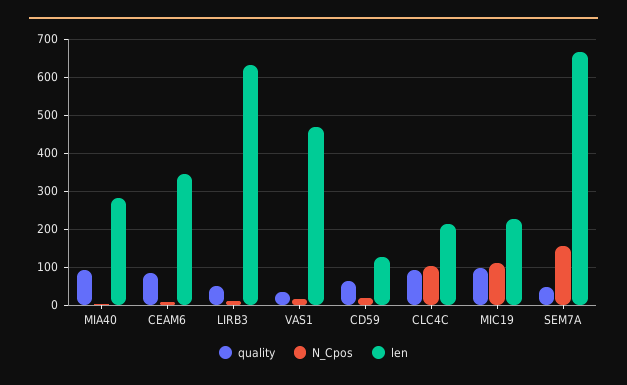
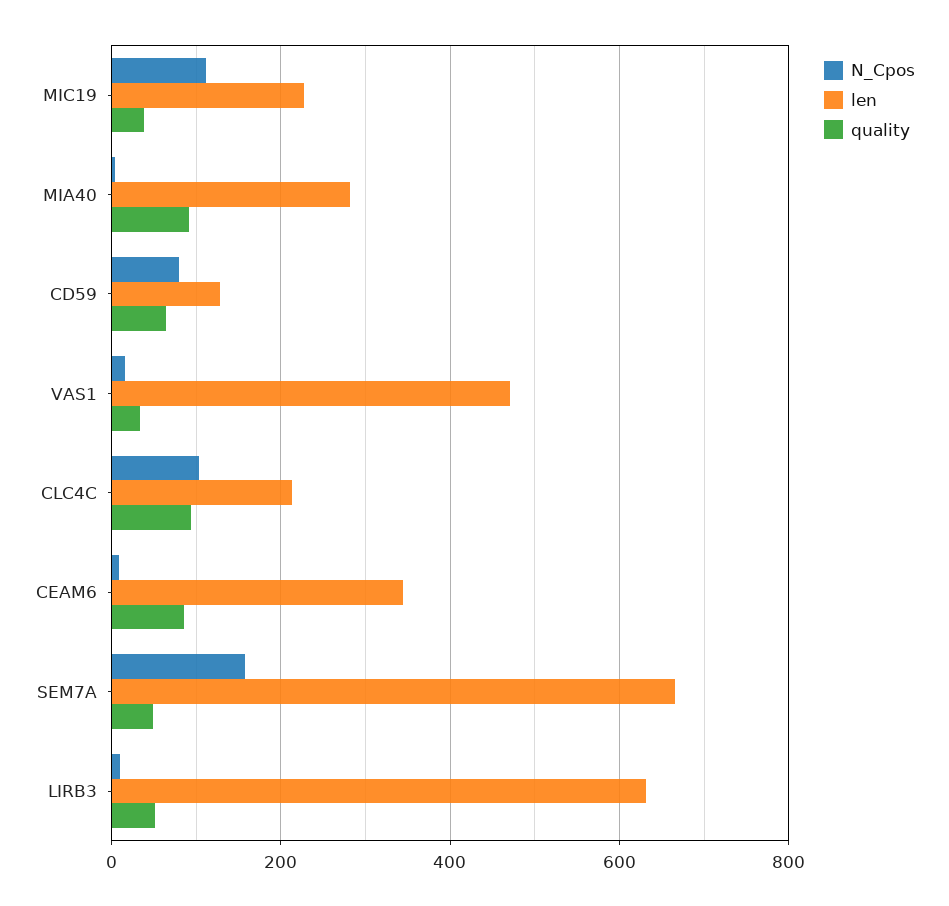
  {
    "quality": {
      "MIA40": 100,
      "CEAM6": 80,
      "LIRB3": 60,
      "VAS1": 40,
      "CD59": 60,
      "CLC4C": 100,
-     "MIC19": 100,
+     "MIC19": 40,
      "SEM7A": 40
    },
    "N_Cpos": {
      "MIA40": 0,
      "CEAM6": 0,
      "LIRB3": 20,
      "VAS1": 20,
-     "CD59": 20,
+     "CD59": 80,
      "CLC4C": 100,
      "MIC19": 120,
      "SEM7A": 160
    },
    "len": {
      "MIA40": 280,
      "CEAM6": 340,
      "LIRB3": 640,
      "VAS1": 480,
      "CD59": 120,
      "CLC4C": 220,
      "MIC19": 220,
      "SEM7A": 660
    }
  }

